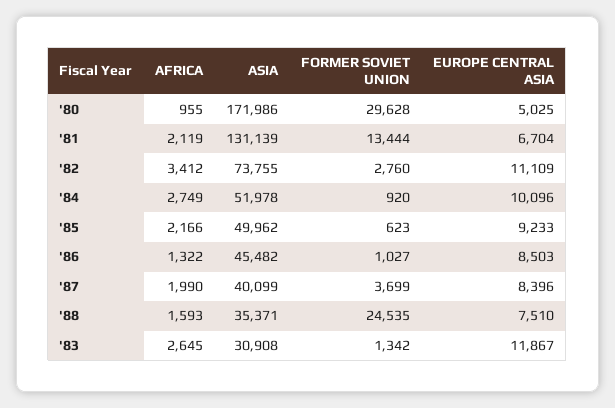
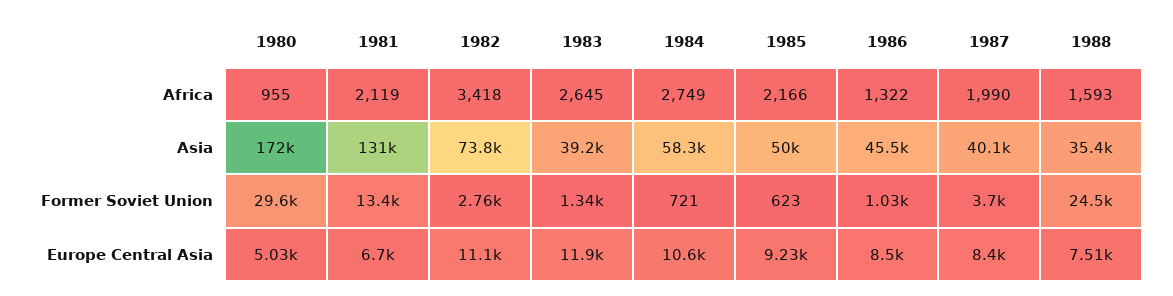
  {
    "AFRICA": {
      "'80": 955,
      "'81": 2119,
-     "'82": 3412,
+     "'82": 3418,
      "'84": 2749,
      "'85": 2166,
      "'86": 1322,
      "'87": 1990,
      "'88": 1593,
      "'83": 2645
    },
    "ASIA": {
      "'80": 171986,
      "'81": 131139,
      "'82": 73755,
-     "'84": 51978,
+     "'84": 58300,
      "'85": 49962,
      "'86": 45482,
      "'87": 40099,
      "'88": 35371,
-     "'83": 30908
+     "'83": 39200
    },
    "FORMER SOVIET UNION": {
      "'80": 29628,
      "'81": 13444,
      "'82": 2760,
-     "'84": 920,
+     "'84": 721,
      "'85": 623,
      "'86": 1027,
      "'87": 3699,
      "'88": 24535,
      "'83": 1342
    },
    "EUROPE CENTRAL ASIA": {
      "'80": 5025,
      "'81": 6704,
      "'82": 11109,
-     "'84": 10096,
+     "'84": 10600,
      "'85": 9233,
      "'86": 8503,
      "'87": 8396,
      "'88": 7510,
      "'83": 11867
    }
  }

